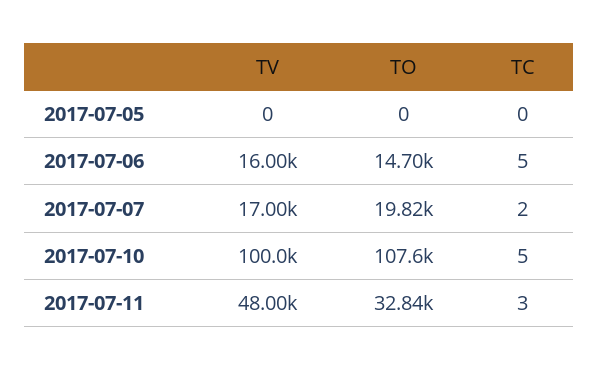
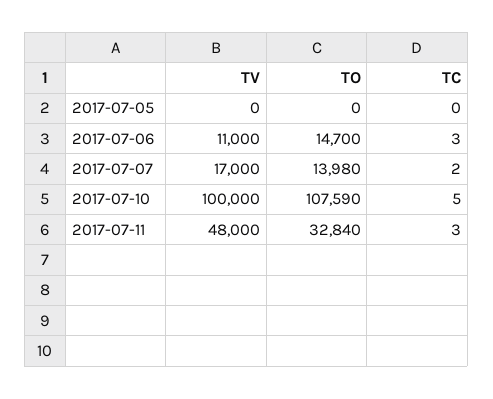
  {
    "TV": {
      "2017-07-05": 0,
-     "2017-07-06": 16000,
+     "2017-07-06": 11000,
      "2017-07-07": 17000,
      "2017-07-10": 100000,
      "2017-07-11": 48000
    },
    "TO": {
      "2017-07-05": 0,
      "2017-07-06": 14700,
-     "2017-07-07": 19820,
+     "2017-07-07": 13980,
      "2017-07-10": 107590,
      "2017-07-11": 32840
    },
    "TC": {
      "2017-07-05": 0,
-     "2017-07-06": 5,
+     "2017-07-06": 3,
      "2017-07-07": 2,
      "2017-07-10": 5,
      "2017-07-11": 3
    }
  }

